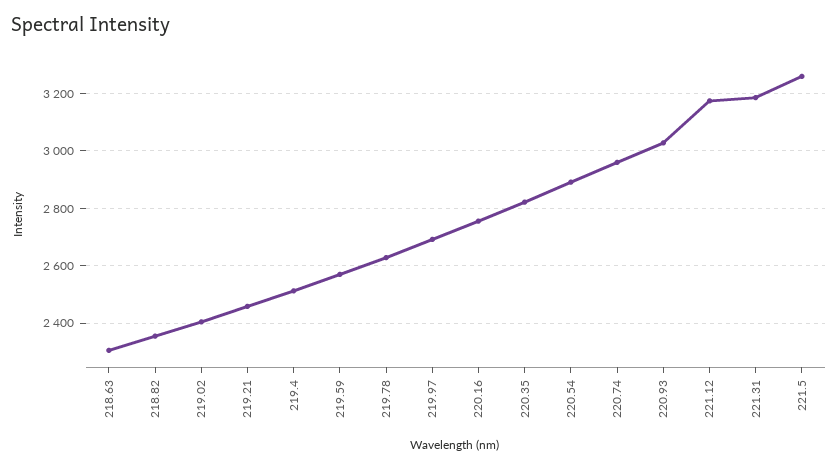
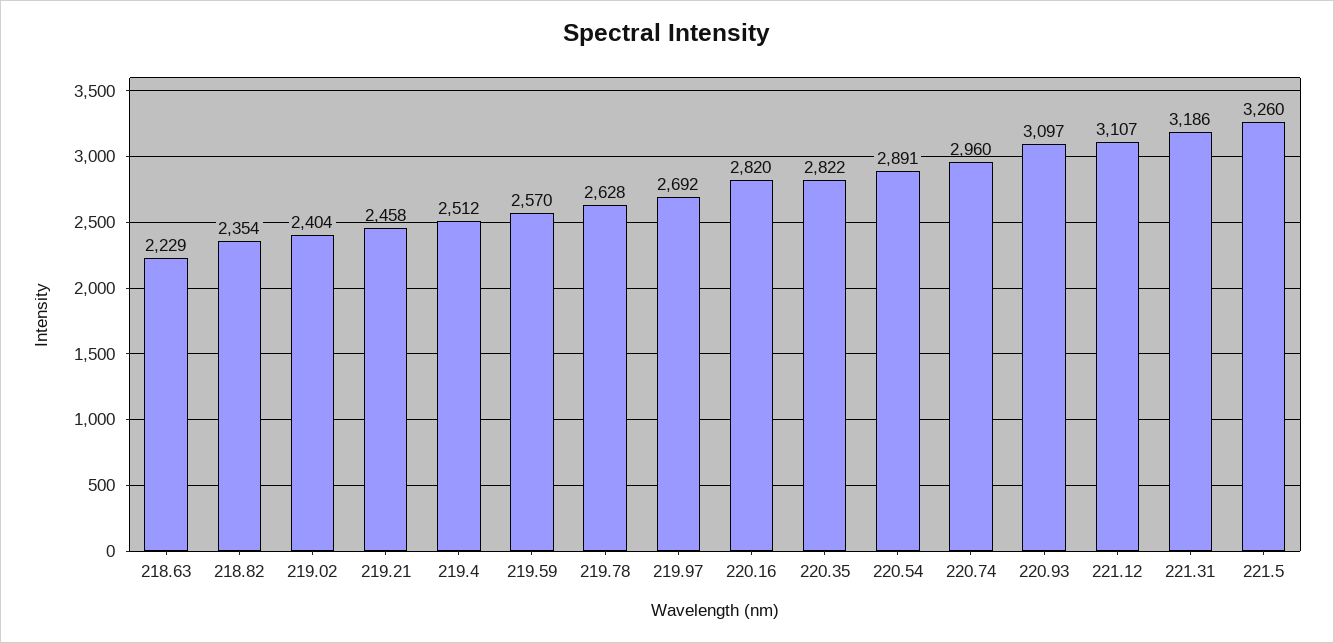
  {
-   "218.63": 2300,
+   "218.63": 2229,
    "218.82": 2354,
    "219.02": 2404,
    "219.21": 2458,
    "219.4": 2512,
    "219.59": 2570,
    "219.78": 2628,
    "219.97": 2692,
-   "220.16": 2750,
+   "220.16": 2820,
    "220.35": 2822,
    "220.54": 2891,
    "220.74": 2960,
-   "220.93": 3025,
+   "220.93": 3097,
-   "221.12": 3175,
+   "221.12": 3107,
    "221.31": 3186,
    "221.5": 3260
  }

